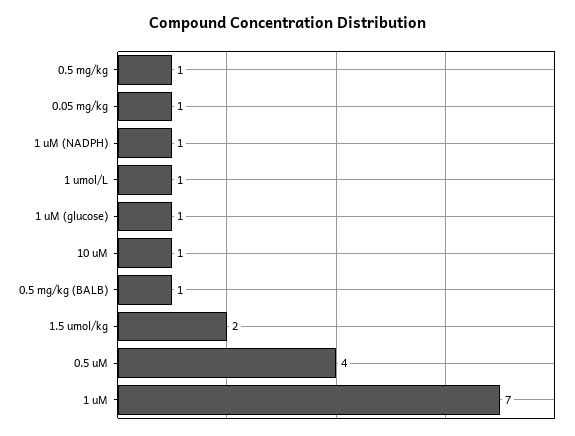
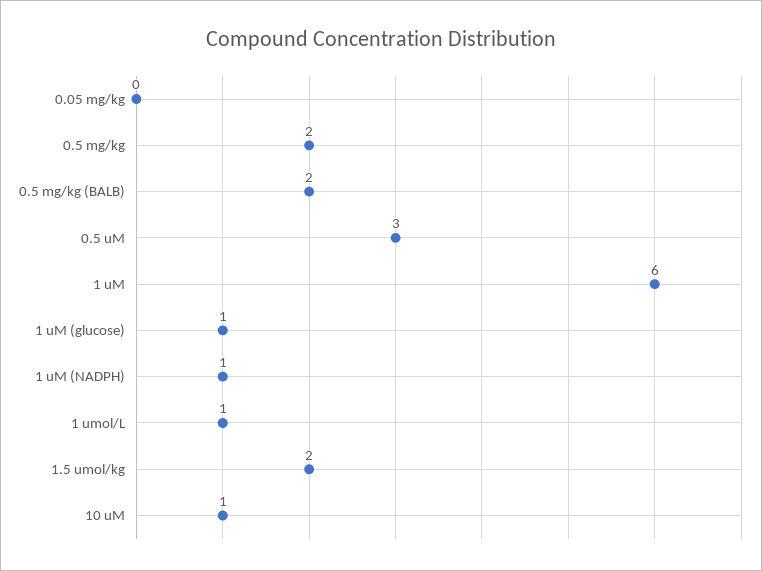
  {
-   "0.5 mg/kg": 1,
+   "0.5 mg/kg": 2,
-   "0.05 mg/kg": 1,
+   "0.05 mg/kg": 0,
    "1 uM (NADPH)": 1,
    "1 umol/L": 1,
    "1 uM (glucose)": 1,
    "10 uM": 1,
-   "0.5 mg/kg (BALB)": 1,
+   "0.5 mg/kg (BALB)": 2,
    "1.5 umol/kg": 2,
-   "0.5 uM": 4,
+   "0.5 uM": 3,
-   "1 uM": 7
+   "1 uM": 6
  }

